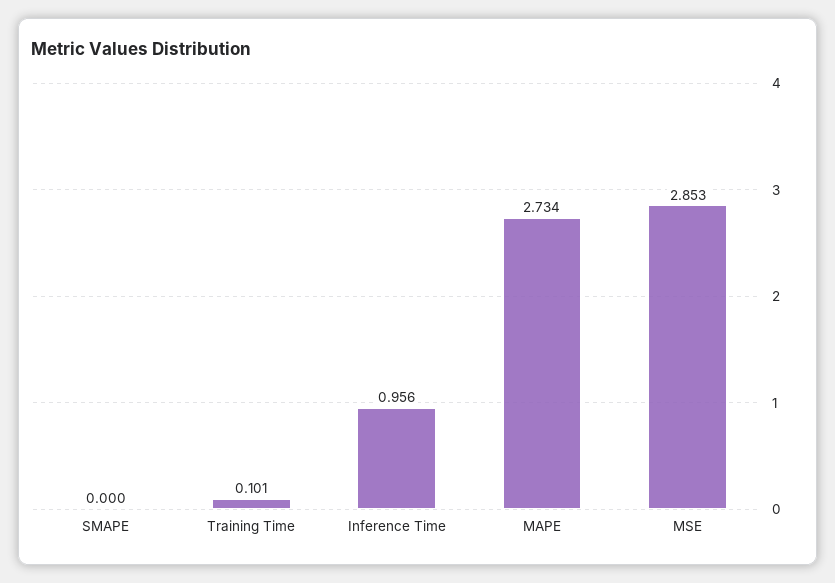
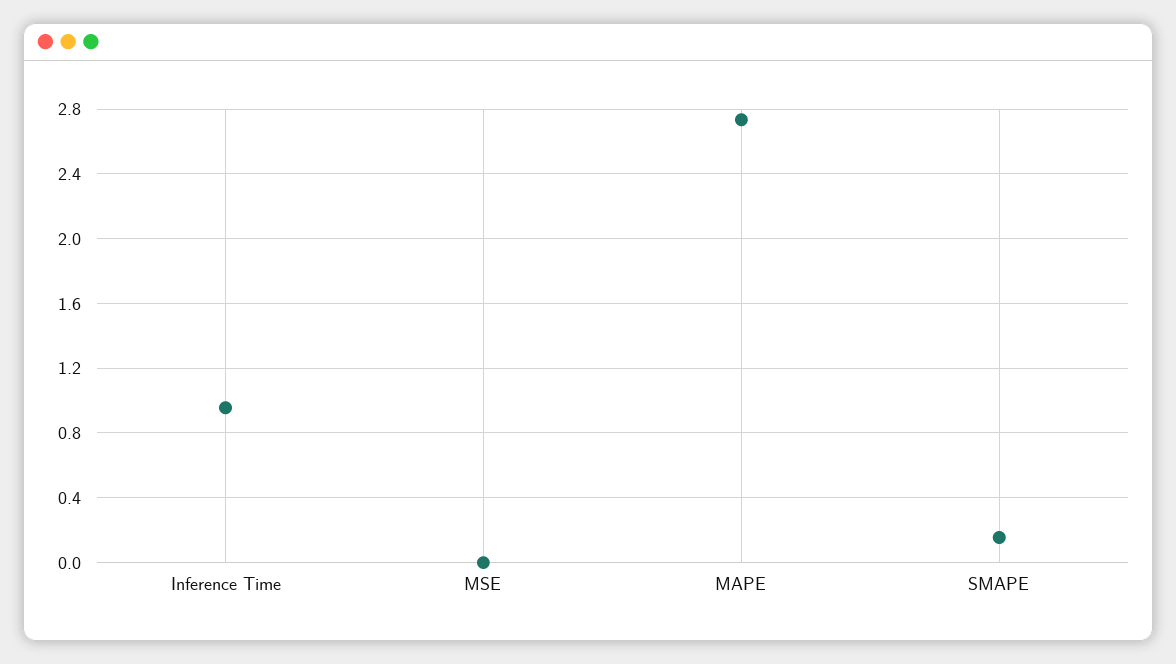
  {
-   "SMAPE": 0,
+   "SMAPE": 0.15,
-   "Training Time": 0.101,
    "Inference Time": 0.956,
    "MAPE": 2.734,
-   "MSE": 2.853
+   "MSE": 0
  }

